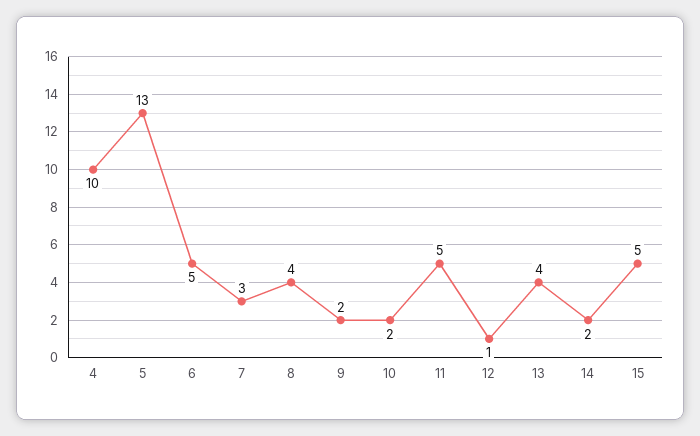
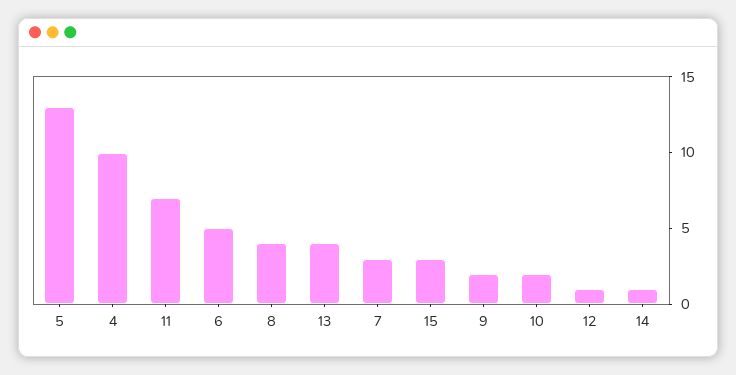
  {
    "4": 10,
    "5": 13,
    "6": 5,
    "7": 3,
    "8": 4,
    "9": 2,
    "10": 2,
-   "11": 5,
+   "11": 7,
    "12": 1,
    "13": 4,
-   "14": 2,
+   "14": 1,
-   "15": 5
+   "15": 3
  }

